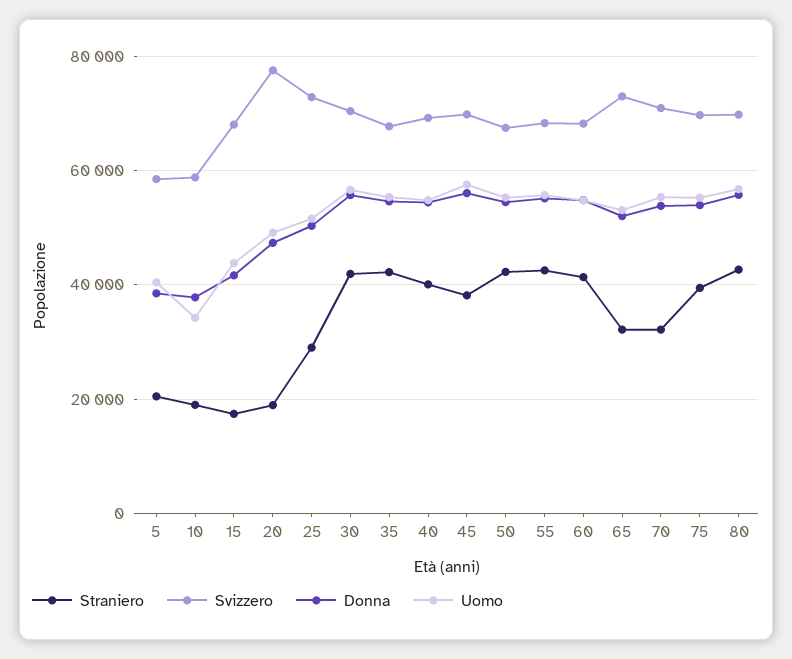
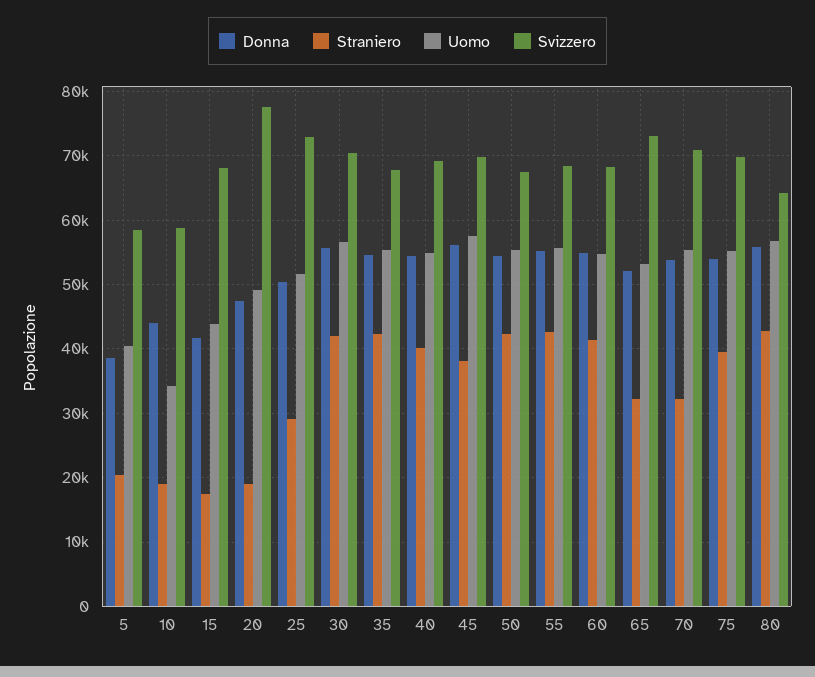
  {
    "Straniero": {
      "5": 20000,
      "10": 19000,
      "15": 17000,
      "20": 19000,
      "25": 29000,
      "30": 42000,
      "35": 42000,
      "40": 40000,
      "45": 38000,
      "50": 42000,
      "55": 43000,
      "60": 41000,
      "65": 32000,
      "70": 32000,
      "75": 39000,
      "80": 43000
    },
    "Svizzero": {
      "5": 59000,
      "10": 59000,
      "15": 68000,
      "20": 78000,
      "25": 73000,
      "30": 70000,
      "35": 68000,
      "40": 69000,
      "45": 70000,
      "50": 67000,
      "55": 68000,
      "60": 68000,
      "65": 73000,
      "70": 71000,
      "75": 70000,
-     "80": 70000
+     "80": 64000
    },
    "Donna": {
      "5": 39000,
-     "10": 38000,
+     "10": 44000,
      "15": 42000,
      "20": 47000,
      "25": 50000,
      "30": 56000,
      "35": 55000,
      "40": 54000,
      "45": 56000,
      "50": 54000,
      "55": 55000,
      "60": 55000,
      "65": 52000,
      "70": 54000,
      "75": 54000,
      "80": 56000
    },
    "Uomo": {
      "5": 40000,
      "10": 34000,
      "15": 44000,
      "20": 49000,
      "25": 52000,
      "30": 57000,
      "35": 55000,
      "40": 55000,
      "45": 58000,
      "50": 55000,
      "55": 56000,
      "60": 55000,
      "65": 53000,
      "70": 55000,
      "75": 55000,
      "80": 57000
    }
  }

